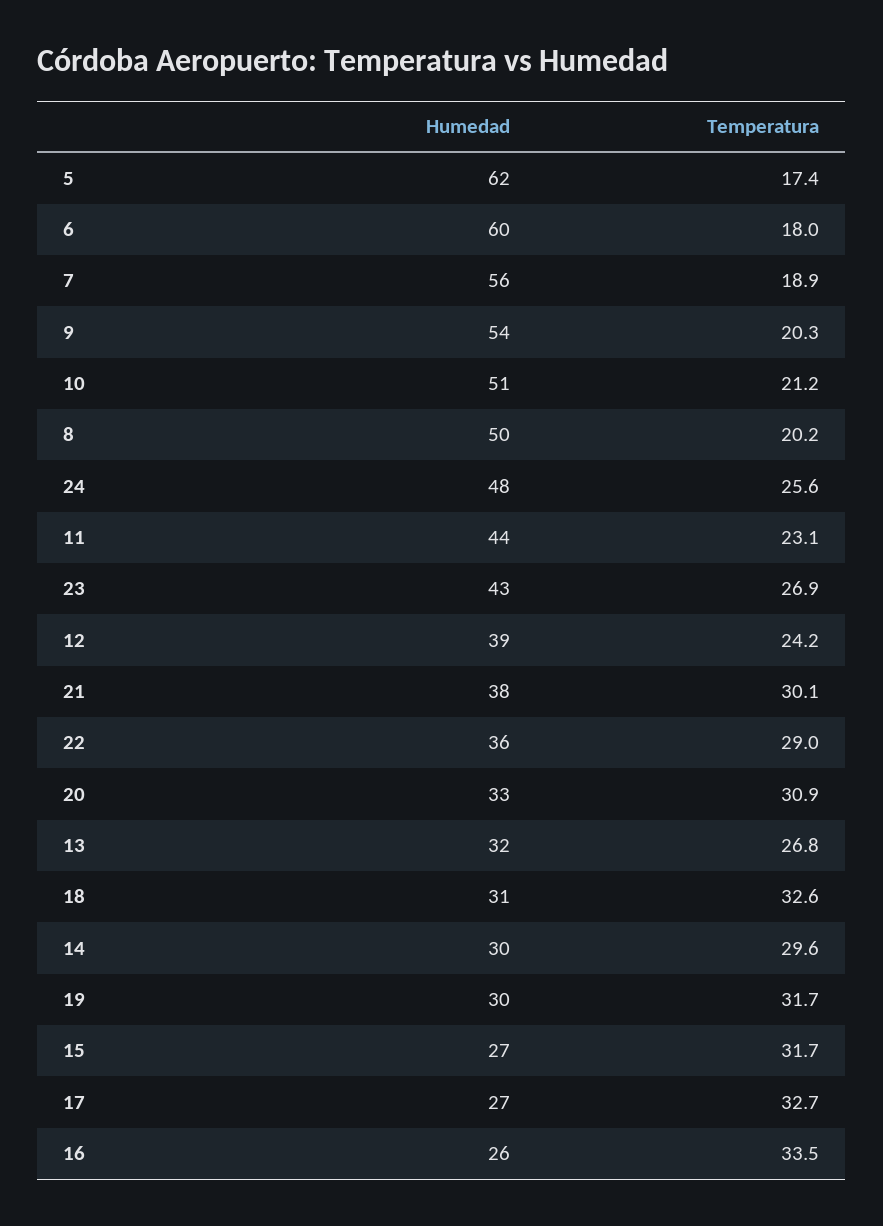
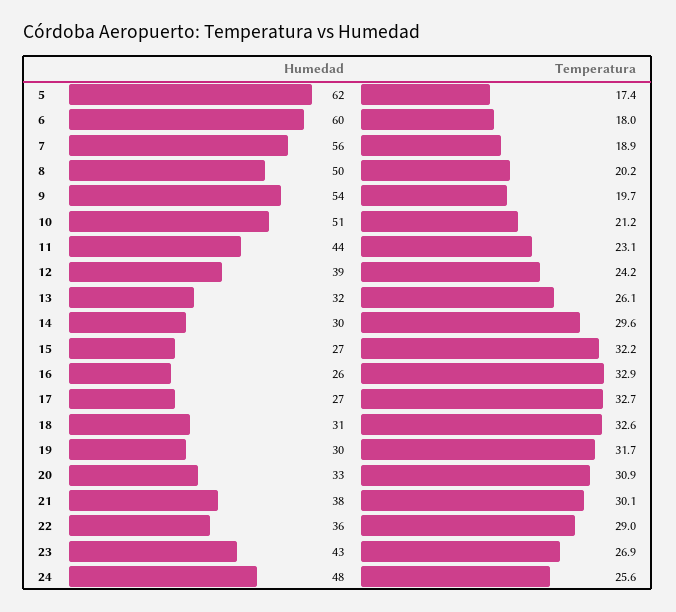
  {
    "Humedad": {
      "5": 62,
      "6": 60,
      "7": 56,
      "9": 54,
      "10": 51,
      "8": 50,
      "24": 48,
      "11": 44,
      "23": 43,
      "12": 39,
      "21": 38,
      "22": 36,
      "20": 33,
      "13": 32,
      "18": 31,
      "14": 30,
      "19": 30,
      "15": 27,
      "17": 27,
      "16": 26
    },
    "Temperatura": {
      "5": 17.4,
      "6": 18,
      "7": 18.9,
-     "9": 20.3,
+     "9": 19.7,
      "10": 21.2,
      "8": 20.2,
      "24": 25.6,
      "11": 23.1,
      "23": 26.9,
      "12": 24.2,
      "21": 30.1,
      "22": 29,
      "20": 30.9,
-     "13": 26.8,
+     "13": 26.1,
      "18": 32.6,
      "14": 29.6,
      "19": 31.7,
-     "15": 31.7,
+     "15": 32.2,
      "17": 32.7,
-     "16": 33.5
+     "16": 32.9
    }
  }

